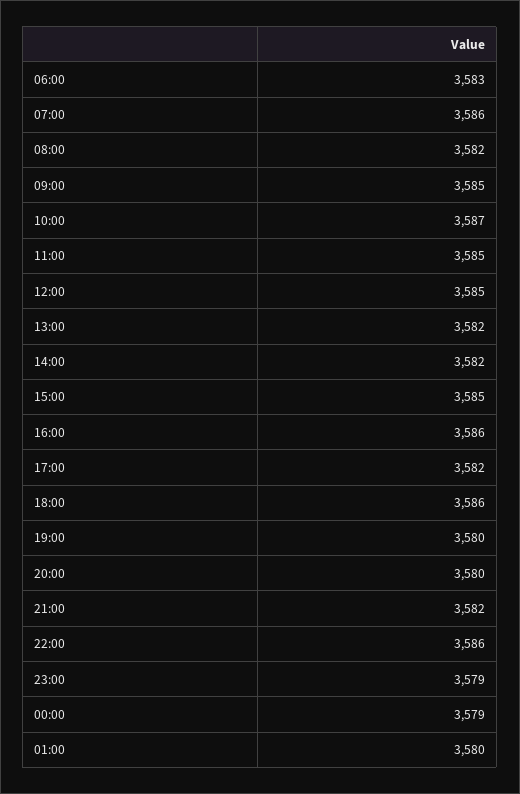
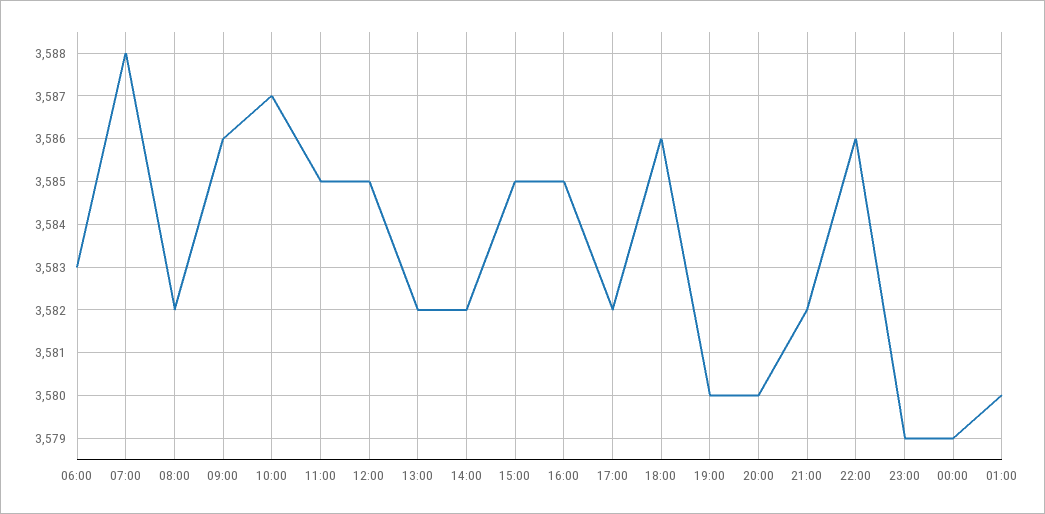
  {
    "06:00": 3583,
-   "07:00": 3586,
+   "07:00": 3588,
    "08:00": 3582,
-   "09:00": 3585,
+   "09:00": 3586,
    "10:00": 3587,
    "11:00": 3585,
    "12:00": 3585,
    "13:00": 3582,
    "14:00": 3582,
    "15:00": 3585,
-   "16:00": 3586,
+   "16:00": 3585,
    "17:00": 3582,
    "18:00": 3586,
    "19:00": 3580,
    "20:00": 3580,
    "21:00": 3582,
    "22:00": 3586,
    "23:00": 3579,
    "00:00": 3579,
    "01:00": 3580
  }

